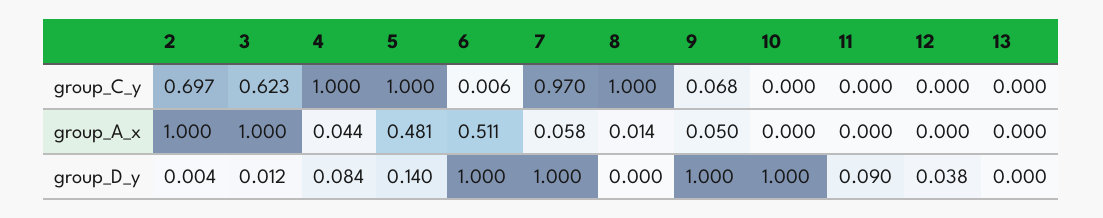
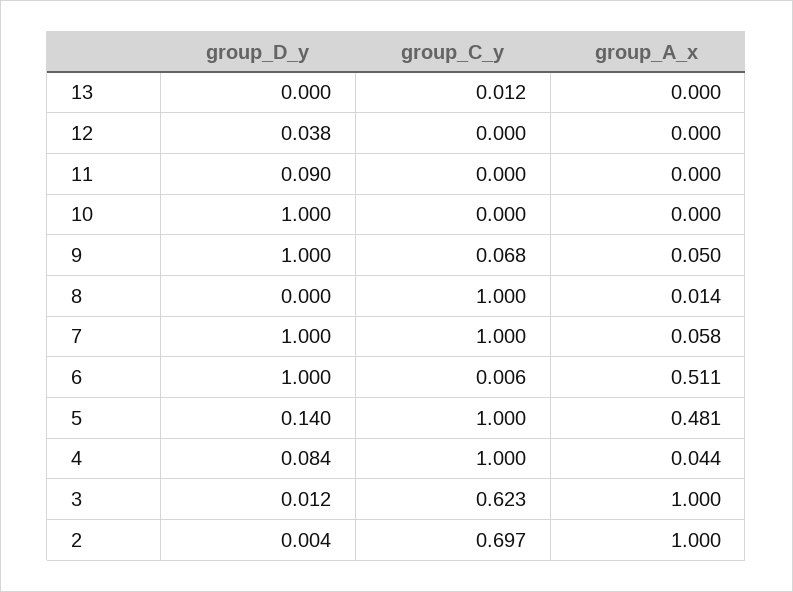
  {
    "2": {
      "group_C_y": 0.697,
      "group_A_x": 1,
      "group_D_y": 0.004
    },
    "3": {
      "group_C_y": 0.623,
      "group_A_x": 1,
      "group_D_y": 0.012
    },
    "4": {
      "group_C_y": 1,
      "group_A_x": 0.044,
      "group_D_y": 0.084
    },
    "5": {
      "group_C_y": 1,
      "group_A_x": 0.481,
      "group_D_y": 0.14
    },
    "6": {
      "group_C_y": 0.006,
      "group_A_x": 0.511,
      "group_D_y": 1
    },
    "7": {
-     "group_C_y": 0.97,
+     "group_C_y": 1,
      "group_A_x": 0.058,
      "group_D_y": 1
    },
    "8": {
      "group_C_y": 1,
      "group_A_x": 0.014,
      "group_D_y": 0
    },
    "9": {
      "group_C_y": 0.068,
      "group_A_x": 0.05,
      "group_D_y": 1
    },
    "10": {
      "group_C_y": 0,
      "group_A_x": 0,
      "group_D_y": 1
    },
    "11": {
      "group_C_y": 0,
      "group_A_x": 0,
      "group_D_y": 0.09
    },
    "12": {
      "group_C_y": 0,
      "group_A_x": 0,
      "group_D_y": 0.038
    },
    "13": {
-     "group_C_y": 0,
+     "group_C_y": 0.012,
      "group_A_x": 0,
      "group_D_y": 0
    }
  }

